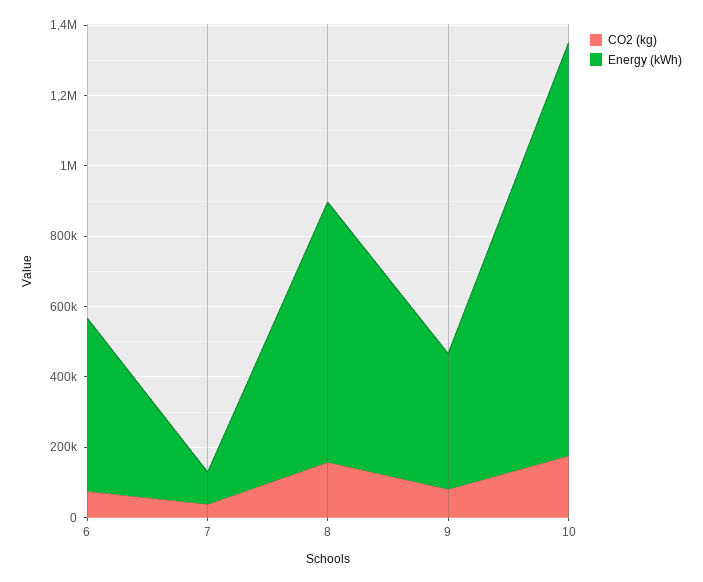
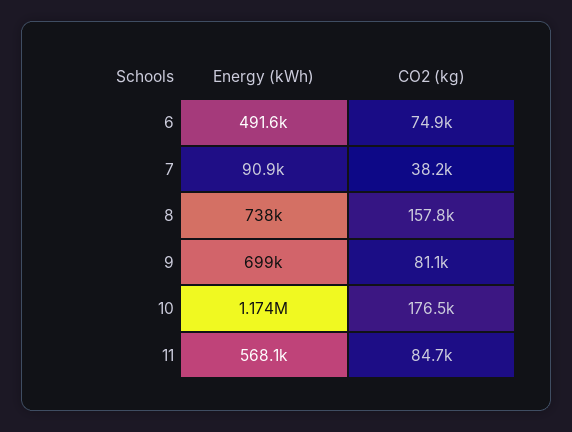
  {
    "CO2 (kg)": {
      "6": 74900,
      "7": 38200,
      "8": 157800,
      "9": 81100,
-     "10": 176500
+     "10": 176500,
+     "11": 84700
    },
    "Energy (kWh)": {
      "6": 491600,
      "7": 90900,
      "8": 738000,
-     "9": 400000,
+     "9": 699000,
-     "10": 1174000
+     "10": 1174000,
+     "11": 568100
    }
  }

